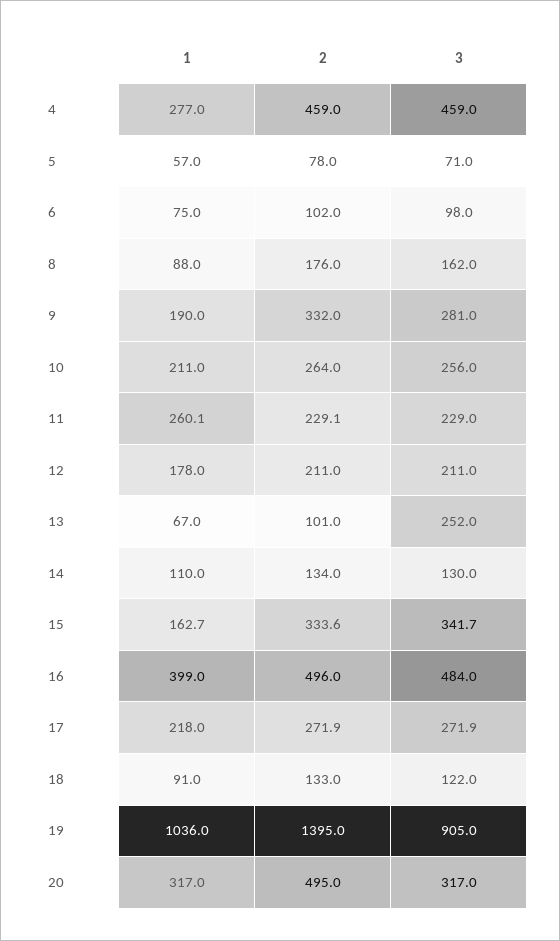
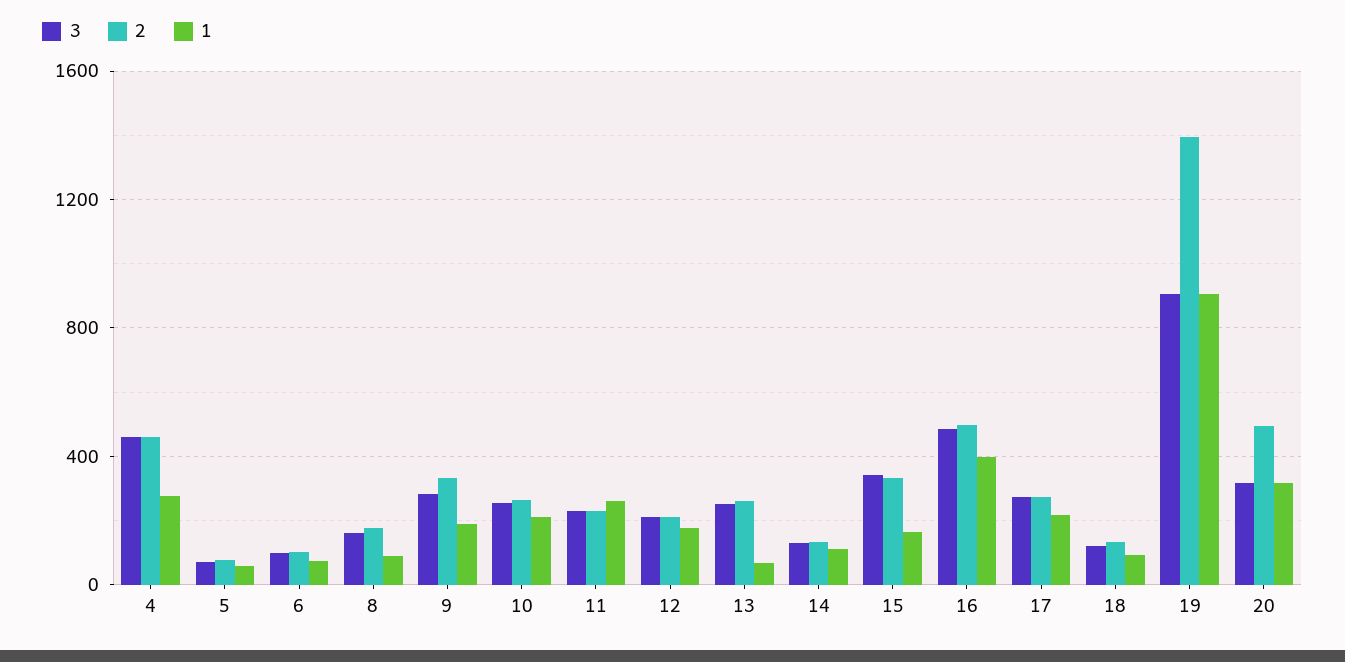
  {
    "1": {
      "4": 277,
      "5": 57,
      "6": 75,
      "8": 88,
      "9": 190,
      "10": 211,
      "11": 260.1,
      "12": 178,
      "13": 67,
      "14": 110,
      "15": 162.7,
      "16": 399,
      "17": 218,
      "18": 91,
-     "19": 1036,
+     "19": 900,
      "20": 317
    },
    "2": {
      "4": 459,
      "5": 78,
      "6": 102,
      "8": 176,
      "9": 332,
      "10": 264,
      "11": 229.1,
      "12": 211,
-     "13": 101,
+     "13": 250,
      "14": 134,
      "15": 333.6,
      "16": 496,
      "17": 271.9,
      "18": 133,
      "19": 1395,
      "20": 495
    },
    "3": {
      "4": 459,
      "5": 71,
      "6": 98,
      "8": 162,
      "9": 281,
      "10": 256,
      "11": 229,
      "12": 211,
      "13": 252,
      "14": 130,
      "15": 341.7,
      "16": 484,
      "17": 271.9,
      "18": 122,
      "19": 905,
      "20": 317
    }
  }

